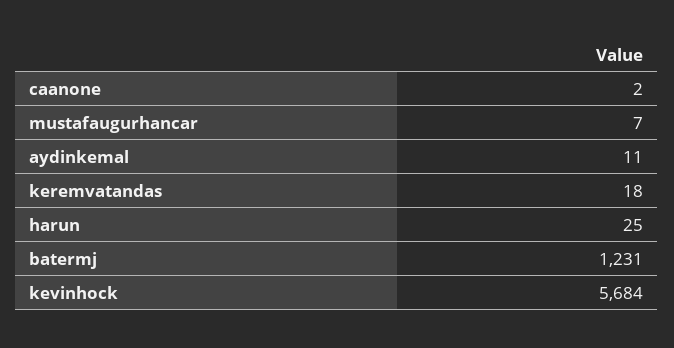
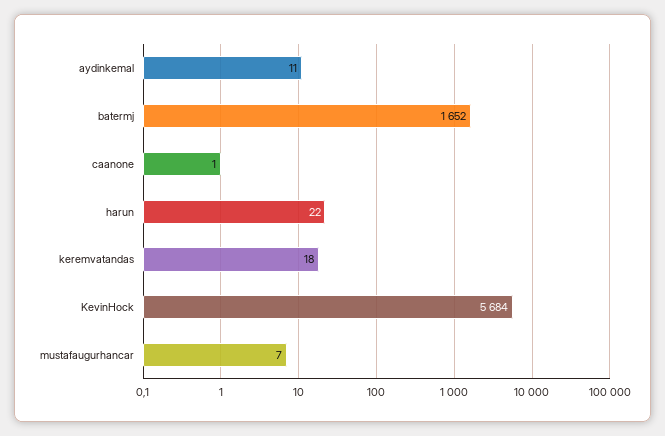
  {
-   "caanone": 2,
+   "caanone": 1,
    "mustafaugurhancar": 7,
    "aydinkemal": 11,
    "keremvatandas": 18,
-   "harun": 25,
+   "harun": 22,
-   "batermj": 1231,
+   "batermj": 1652,
    "kevinhock": 5684
  }

